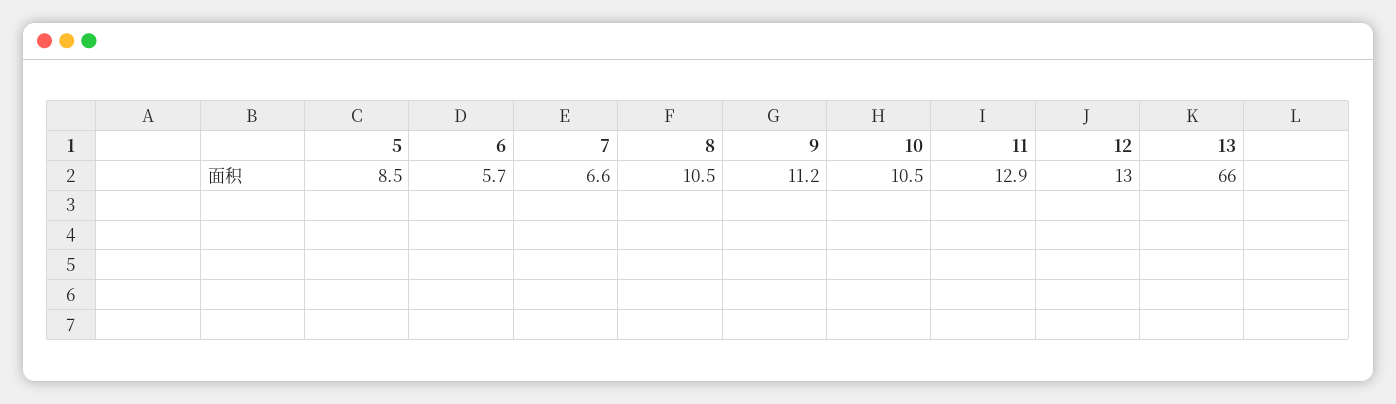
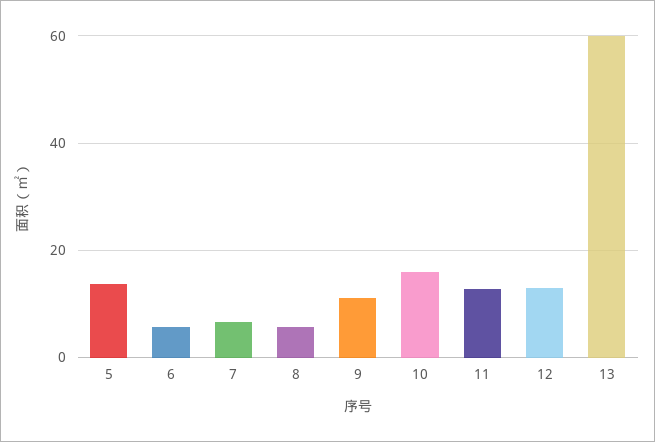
  {
-   "5": 8.5,
+   "5": 14,
    "6": 5.7,
    "7": 6.6,
-   "8": 10.5,
+   "8": 6,
    "9": 11.2,
-   "10": 10.5,
+   "10": 16,
    "11": 12.9,
    "12": 13,
-   "13": 66
+   "13": 60
  }

